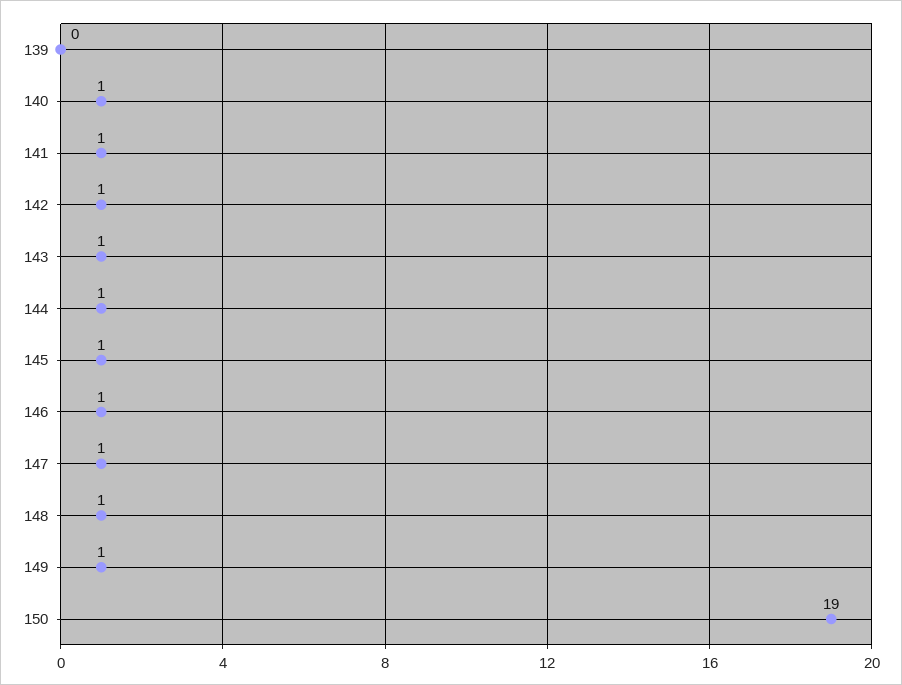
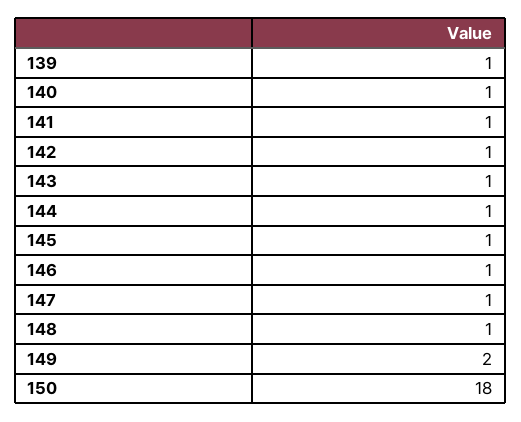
  {
-   "139": 0,
+   "139": 1,
    "140": 1,
    "141": 1,
    "142": 1,
    "143": 1,
    "144": 1,
    "145": 1,
    "146": 1,
    "147": 1,
    "148": 1,
-   "149": 1,
+   "149": 2,
-   "150": 19
+   "150": 18
  }

